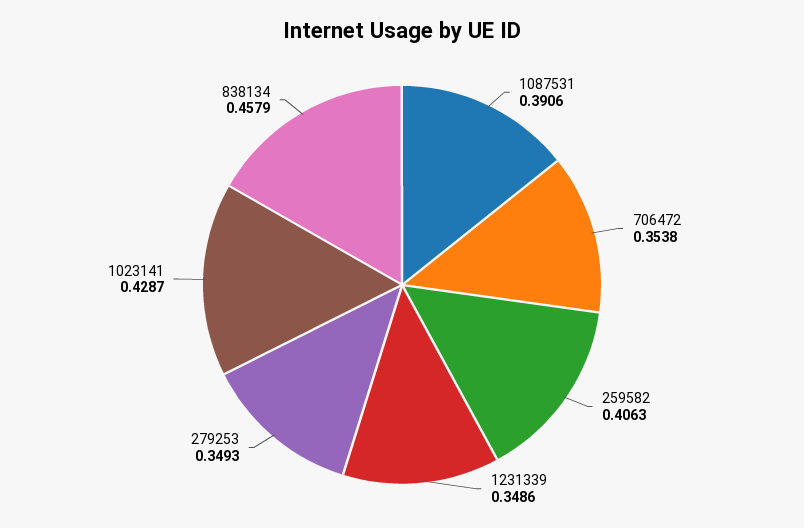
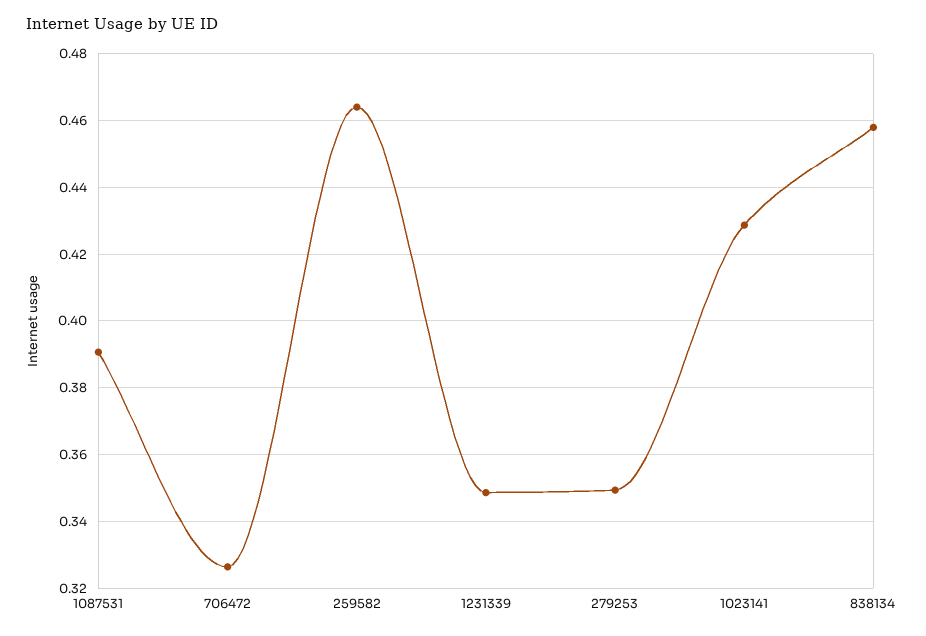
  {
    "1087531": 0.3906,
-   "706472": 0.3538,
+   "706472": 0.326,
-   "259582": 0.4063,
+   "259582": 0.464,
    "1231339": 0.3486,
    "279253": 0.3493,
    "1023141": 0.4287,
    "838134": 0.4579
  }

